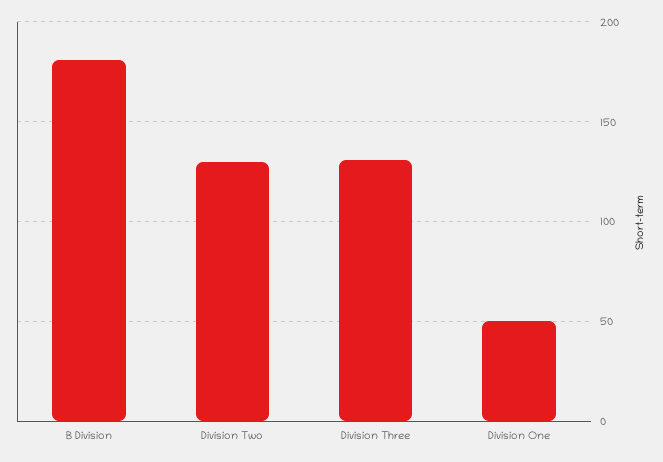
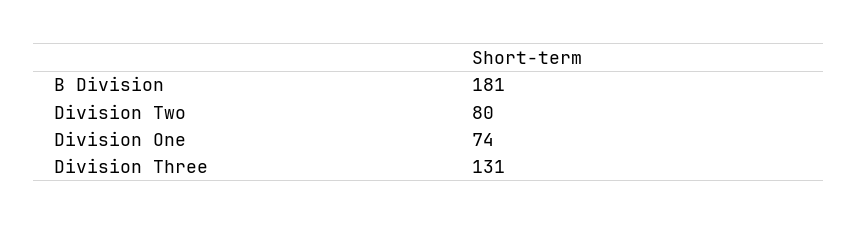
  {
    "B Division": 181,
-   "Division Two": 130,
+   "Division Two": 80,
    "Division Three": 131,
-   "Division One": 50
+   "Division One": 74
  }

